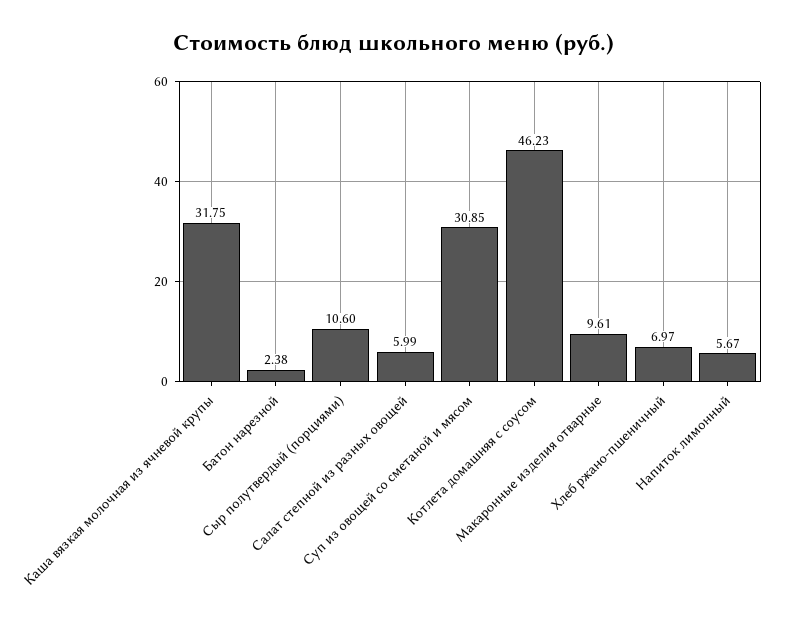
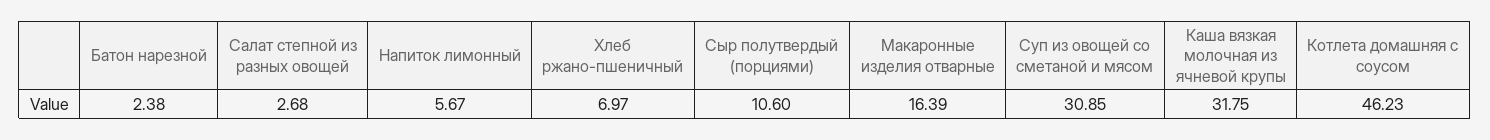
  {
    "Каша вязкая молочная из ячневой крупы": 31.75,
    "Батон нарезной": 2.38,
    "Сыр полутвердый (порциями)": 10.6,
-   "Салат степной из разных овощей": 5.99,
+   "Салат степной из разных овощей": 2.68,
    "Суп из овощей со сметаной и мясом": 30.85,
    "Котлета домашняя с соусом": 46.23,
-   "Макаронные изделия отварные": 9.61,
+   "Макаронные изделия отварные": 16.39,
    "Хлеб ржано-пшеничный": 6.97,
    "Напиток лимонный": 5.67
  }

